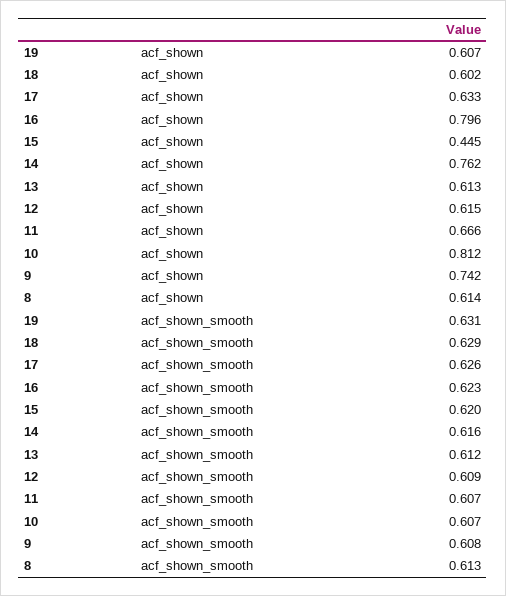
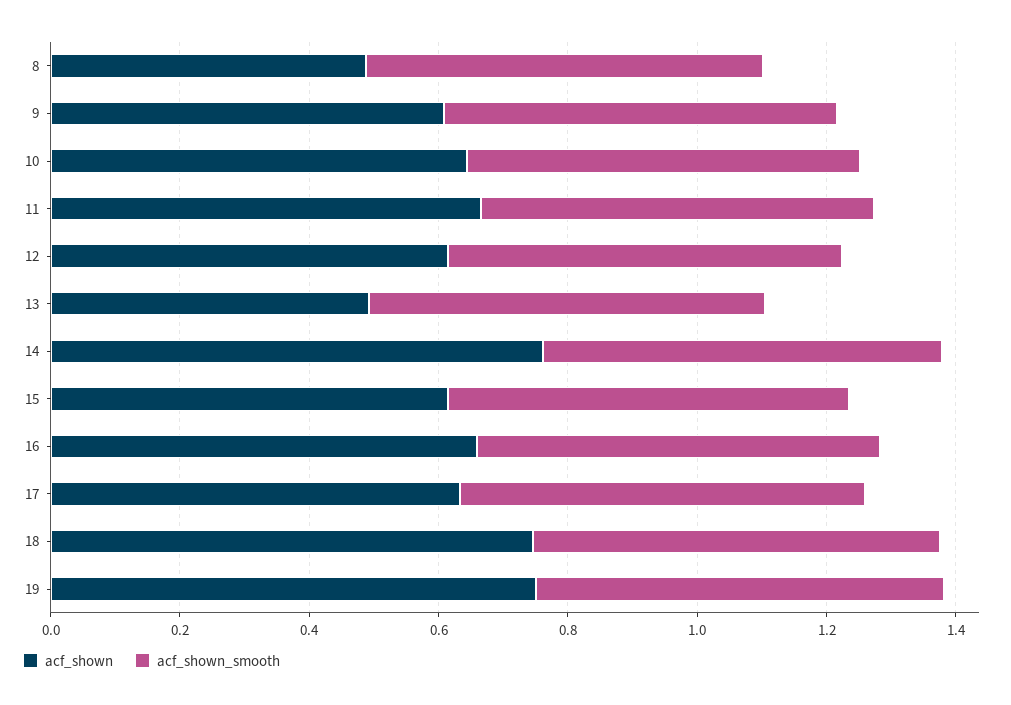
  {
    "acf_shown": {
-     "19": 0.607,
+     "19": 0.75,
-     "18": 0.602,
+     "18": 0.75,
      "17": 0.633,
-     "16": 0.796,
+     "16": 0.65,
-     "15": 0.445,
+     "15": 0.6,
      "14": 0.762,
-     "13": 0.613,
+     "13": 0.5,
      "12": 0.615,
      "11": 0.666,
-     "10": 0.812,
+     "10": 0.65,
-     "9": 0.742,
+     "9": 0.6,
-     "8": 0.614
+     "8": 0.5
    },
    "acf_shown_smooth": {
      "19": 0.631,
      "18": 0.629,
      "17": 0.626,
      "16": 0.623,
      "15": 0.62,
      "14": 0.616,
      "13": 0.612,
      "12": 0.609,
      "11": 0.607,
      "10": 0.607,
      "9": 0.608,
      "8": 0.613
    }
  }

